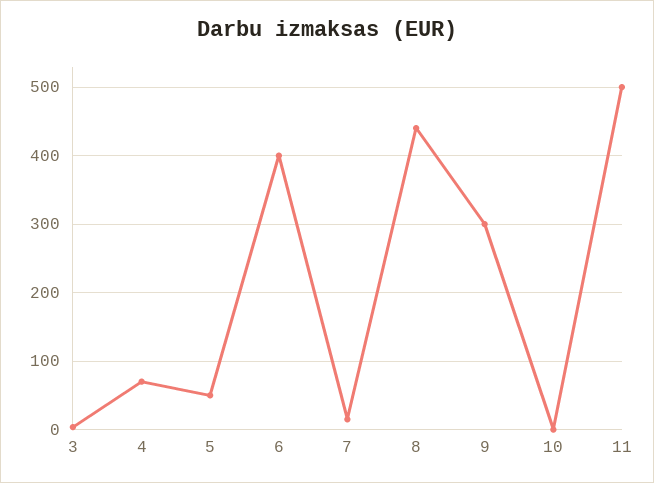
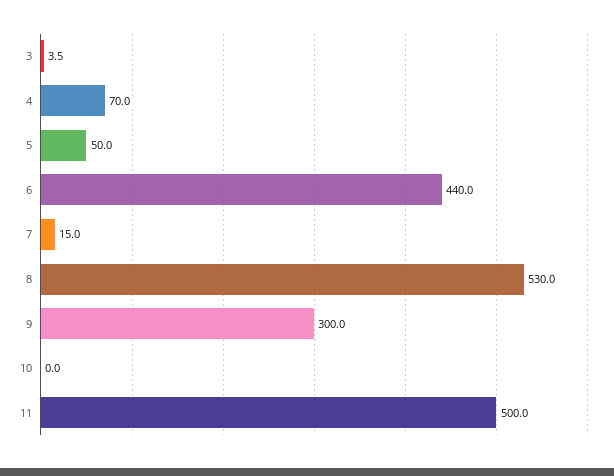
  {
    "3": 3.5,
    "4": 70,
    "5": 50,
-   "6": 400,
+   "6": 440,
    "7": 15,
-   "8": 440,
+   "8": 530,
    "9": 300,
    "10": 0,
    "11": 500
  }

